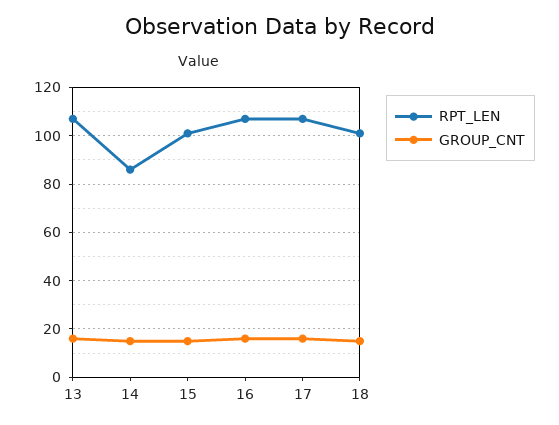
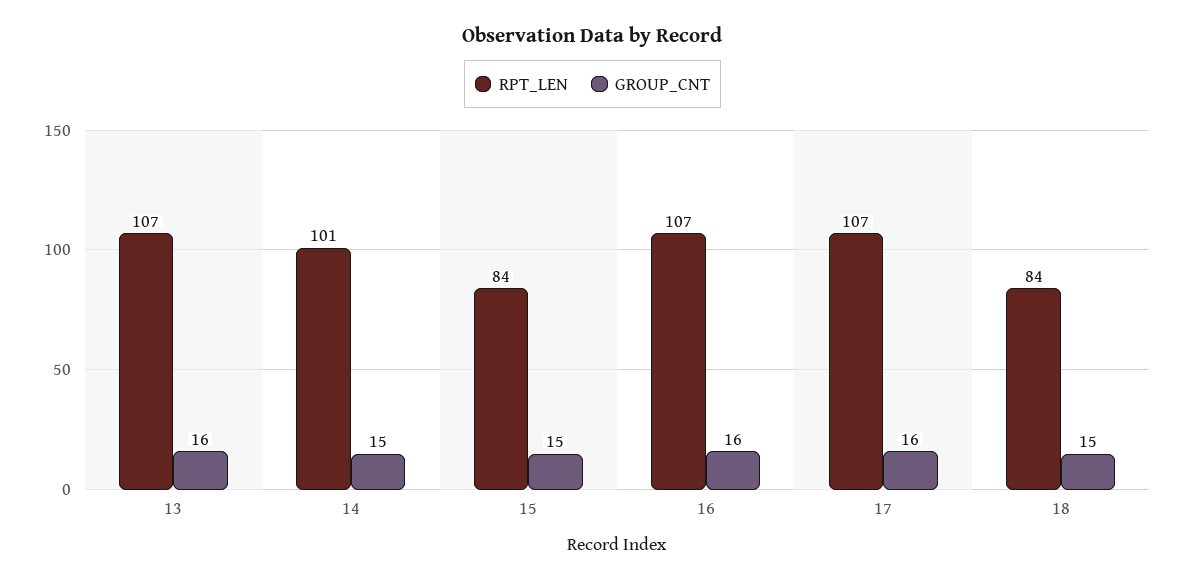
  {
    "RPT_LEN": {
      "13": 107,
-     "14": 85,
+     "14": 101,
-     "15": 100,
+     "15": 84,
      "16": 107,
      "17": 107,
-     "18": 100
+     "18": 84
    },
    "GROUP_CNT": {
      "13": 16,
      "14": 15,
      "15": 15,
      "16": 16,
      "17": 16,
      "18": 15
    }
  }

